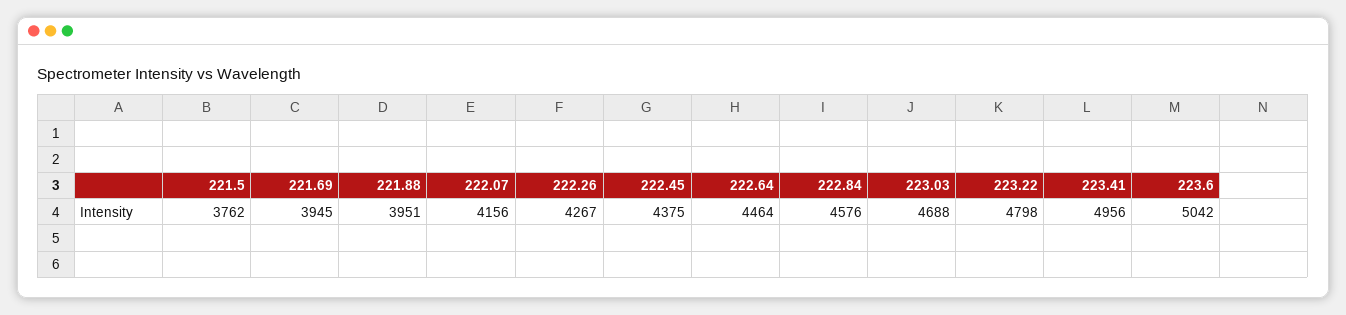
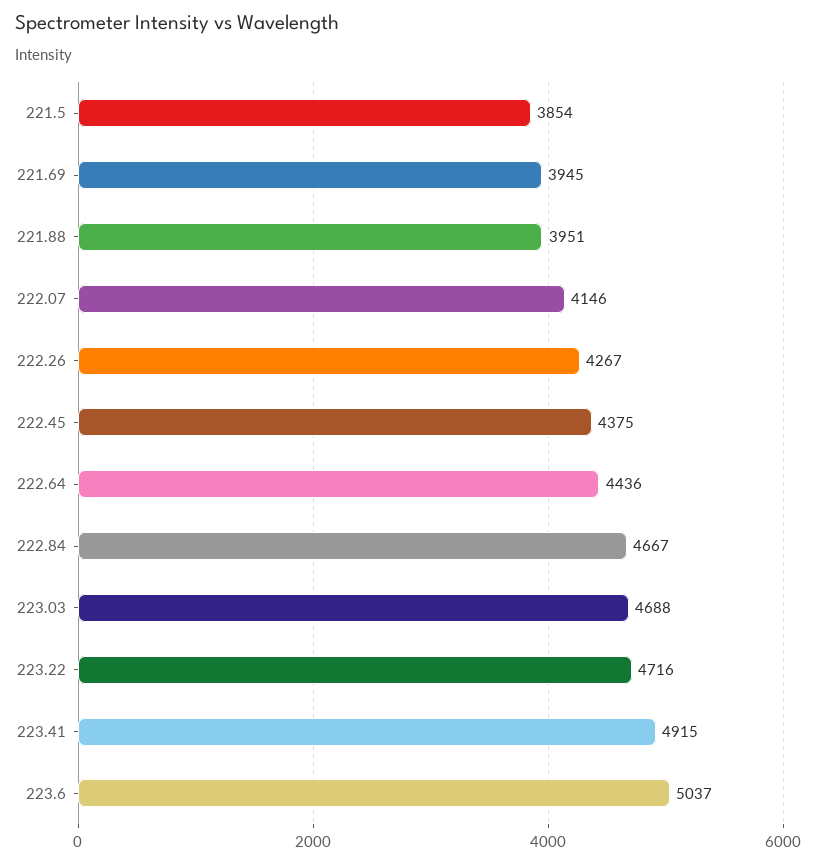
  {
-   "221.5": 3762,
+   "221.5": 3854,
    "221.69": 3945,
    "221.88": 3951,
-   "222.07": 4156,
+   "222.07": 4146,
    "222.26": 4267,
    "222.45": 4375,
-   "222.64": 4464,
+   "222.64": 4436,
-   "222.84": 4576,
+   "222.84": 4667,
    "223.03": 4688,
-   "223.22": 4798,
+   "223.22": 4716,
-   "223.41": 4956,
+   "223.41": 4915,
-   "223.6": 5042
+   "223.6": 5037
  }

